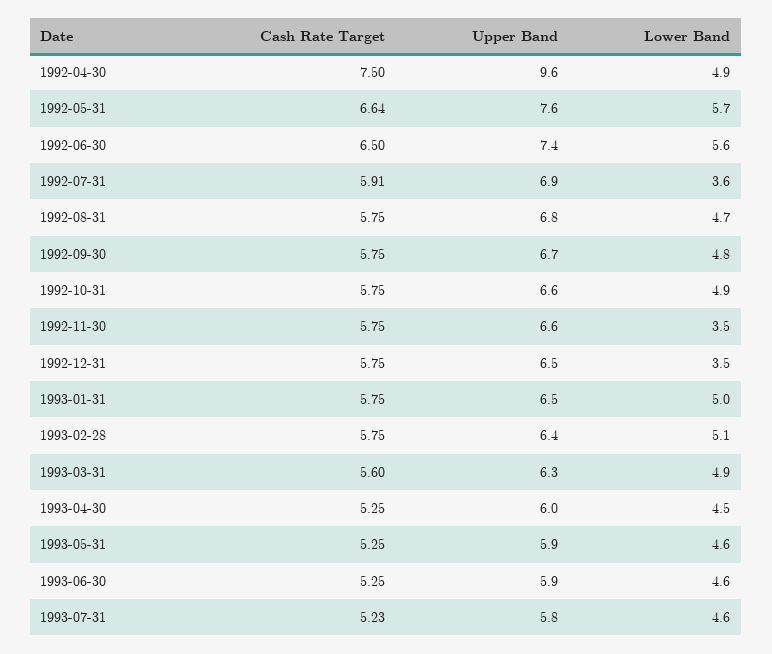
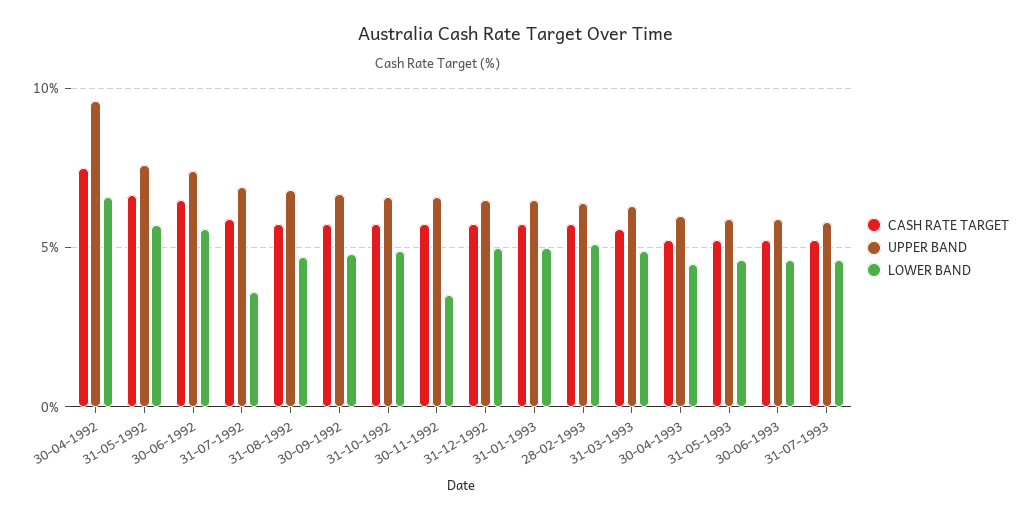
  {
    "Cash Rate Target": {
      "1992-04-30": 7.5,
      "1992-05-31": 6.64,
      "1992-06-30": 6.5,
      "1992-07-31": 5.91,
      "1992-08-31": 5.75,
      "1992-09-30": 5.75,
      "1992-10-31": 5.75,
      "1992-11-30": 5.75,
      "1992-12-31": 5.75,
      "1993-01-31": 5.75,
      "1993-02-28": 5.75,
      "1993-03-31": 5.6,
      "1993-04-30": 5.25,
      "1993-05-31": 5.25,
      "1993-06-30": 5.25,
      "1993-07-31": 5.23
    },
    "Upper Band": {
      "1992-04-30": 9.6,
      "1992-05-31": 7.6,
      "1992-06-30": 7.4,
      "1992-07-31": 6.9,
      "1992-08-31": 6.8,
      "1992-09-30": 6.7,
      "1992-10-31": 6.6,
      "1992-11-30": 6.6,
      "1992-12-31": 6.5,
      "1993-01-31": 6.5,
      "1993-02-28": 6.4,
      "1993-03-31": 6.3,
      "1993-04-30": 6,
      "1993-05-31": 5.9,
      "1993-06-30": 5.9,
      "1993-07-31": 5.8
    },
    "Lower Band": {
-     "1992-04-30": 4.9,
+     "1992-04-30": 6.5,
      "1992-05-31": 5.7,
      "1992-06-30": 5.6,
      "1992-07-31": 3.6,
      "1992-08-31": 4.7,
      "1992-09-30": 4.8,
      "1992-10-31": 4.9,
      "1992-11-30": 3.5,
-     "1992-12-31": 3.5,
+     "1992-12-31": 5,
      "1993-01-31": 5,
      "1993-02-28": 5.1,
      "1993-03-31": 4.9,
      "1993-04-30": 4.5,
      "1993-05-31": 4.6,
      "1993-06-30": 4.6,
      "1993-07-31": 4.6
    }
  }

